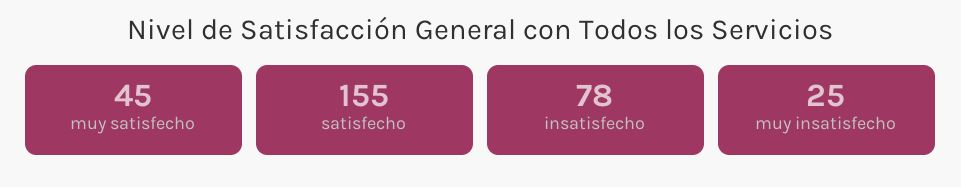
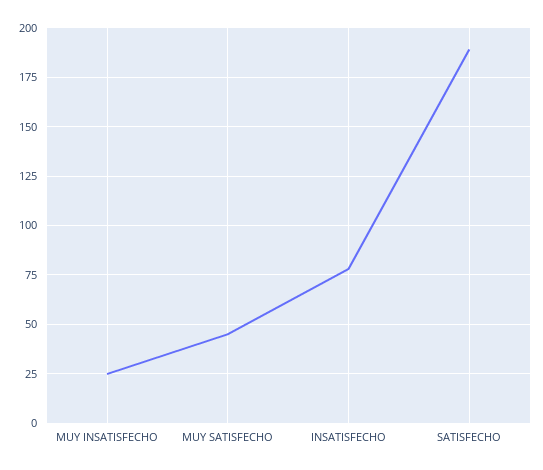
  {
    "muy satisfecho": 45,
-   "satisfecho": 155,
+   "satisfecho": 190,
    "insatisfecho": 78,
    "muy insatisfecho": 25
  }

